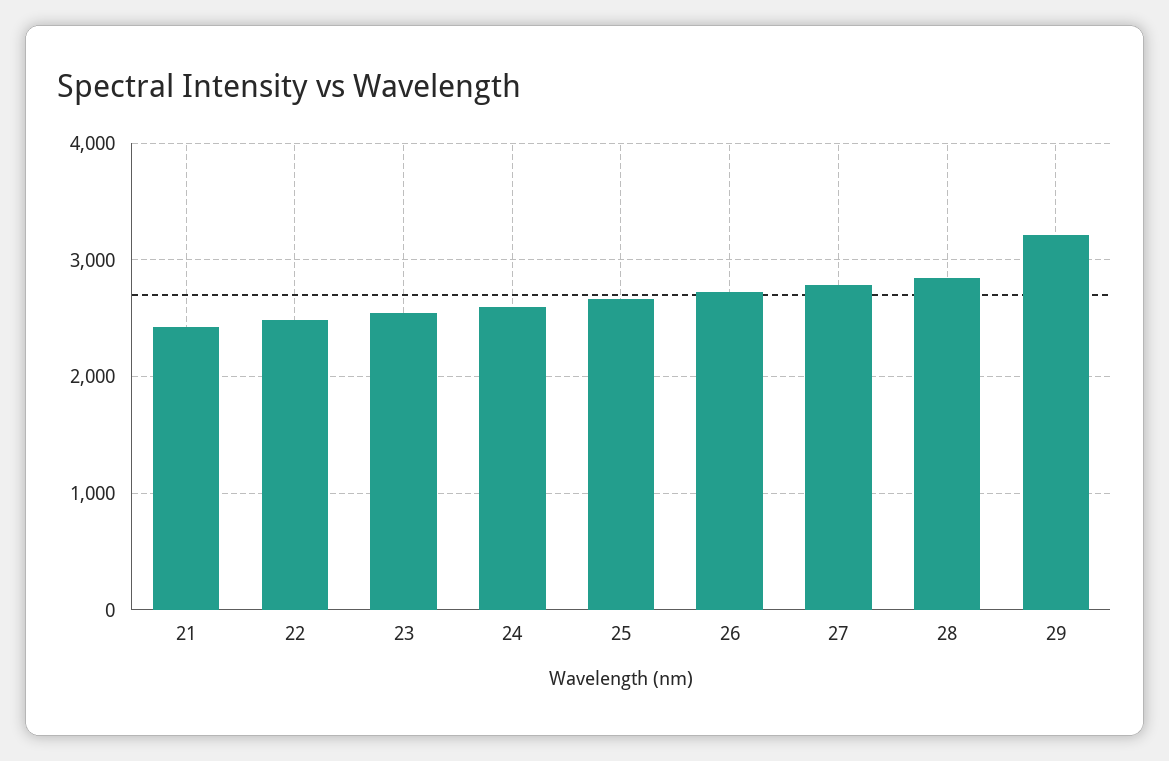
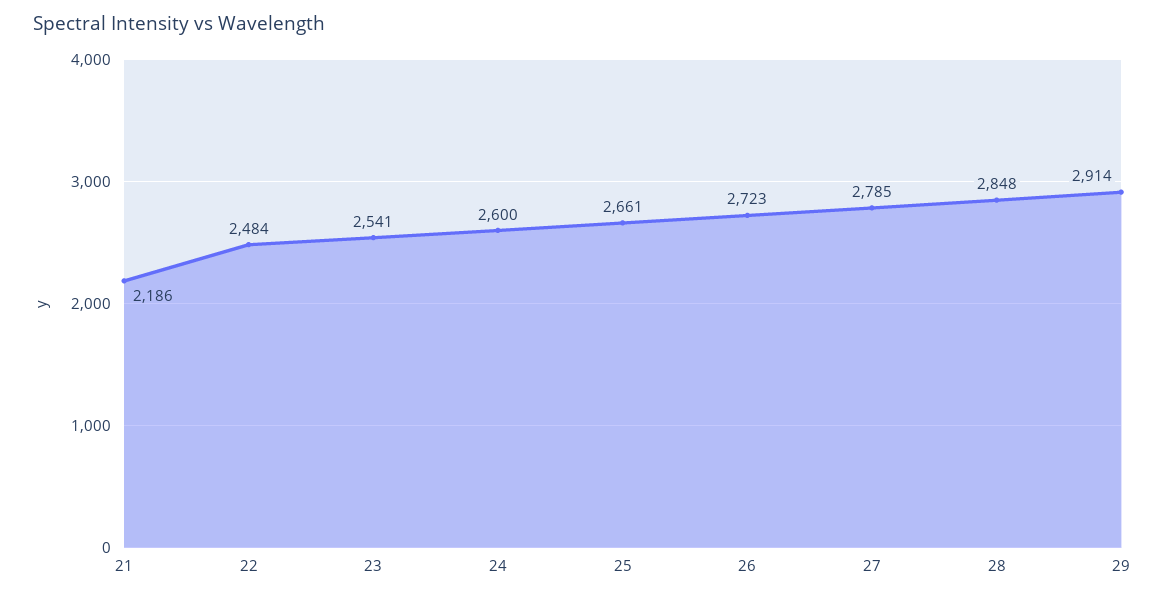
  {
-   "21": 2400,
+   "21": 2186,
    "22": 2484,
    "23": 2541,
    "24": 2600,
    "25": 2661,
    "26": 2723,
    "27": 2785,
    "28": 2848,
-   "29": 3200
+   "29": 2914
  }

